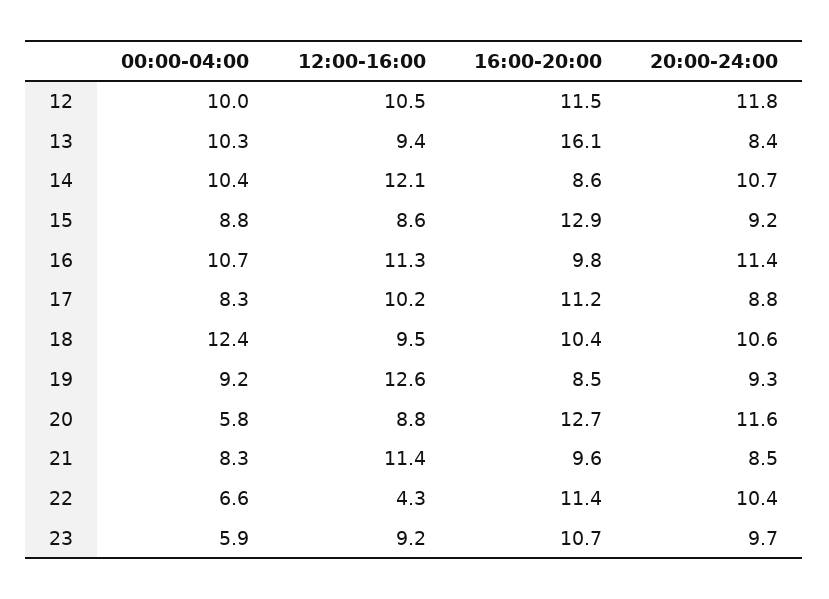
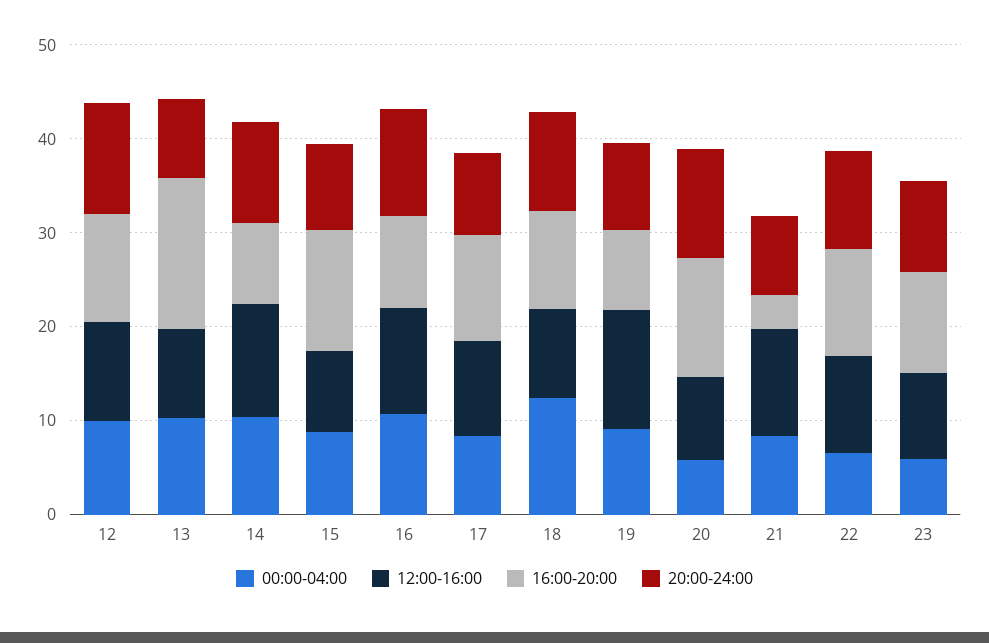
  {
    "00:00-04:00": {
      "12": 10,
      "13": 10.3,
      "14": 10.4,
      "15": 8.8,
      "16": 10.7,
      "17": 8.3,
      "18": 12.4,
      "19": 9.2,
      "20": 5.8,
      "21": 8.3,
      "22": 6.6,
      "23": 5.9
    },
    "12:00-16:00": {
      "12": 10.5,
      "13": 9.4,
      "14": 12.1,
      "15": 8.6,
      "16": 11.3,
      "17": 10.2,
      "18": 9.5,
      "19": 12.6,
      "20": 8.8,
      "21": 11.4,
-     "22": 4.3,
+     "22": 10,
      "23": 9.2
    },
    "16:00-20:00": {
      "12": 11.5,
      "13": 16.1,
      "14": 8.6,
      "15": 12.9,
      "16": 9.8,
      "17": 11.2,
      "18": 10.4,
      "19": 8.5,
      "20": 12.7,
-     "21": 9.6,
+     "21": 4,
      "22": 11.4,
      "23": 10.7
    },
    "20:00-24:00": {
      "12": 11.8,
      "13": 8.4,
      "14": 10.7,
      "15": 9.2,
      "16": 11.4,
      "17": 8.8,
      "18": 10.6,
      "19": 9.3,
      "20": 11.6,
      "21": 8.5,
      "22": 10.4,
      "23": 9.7
    }
  }

